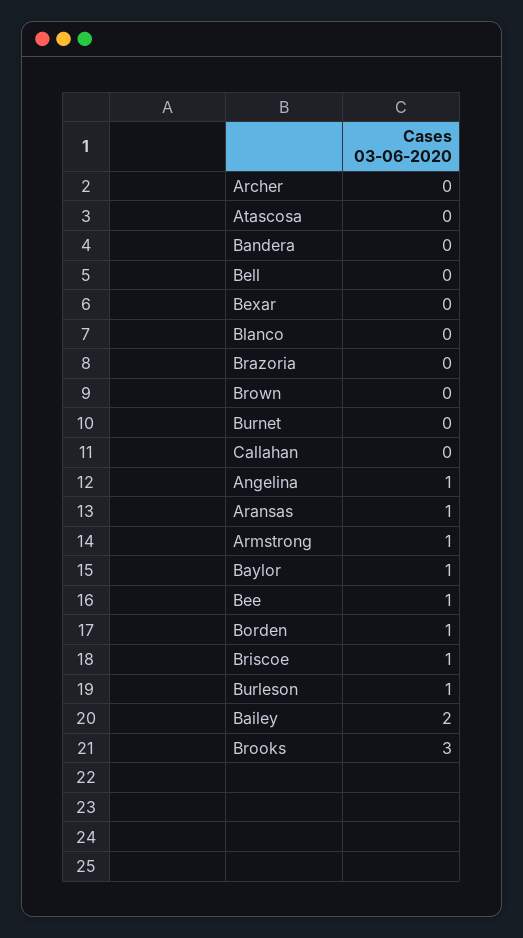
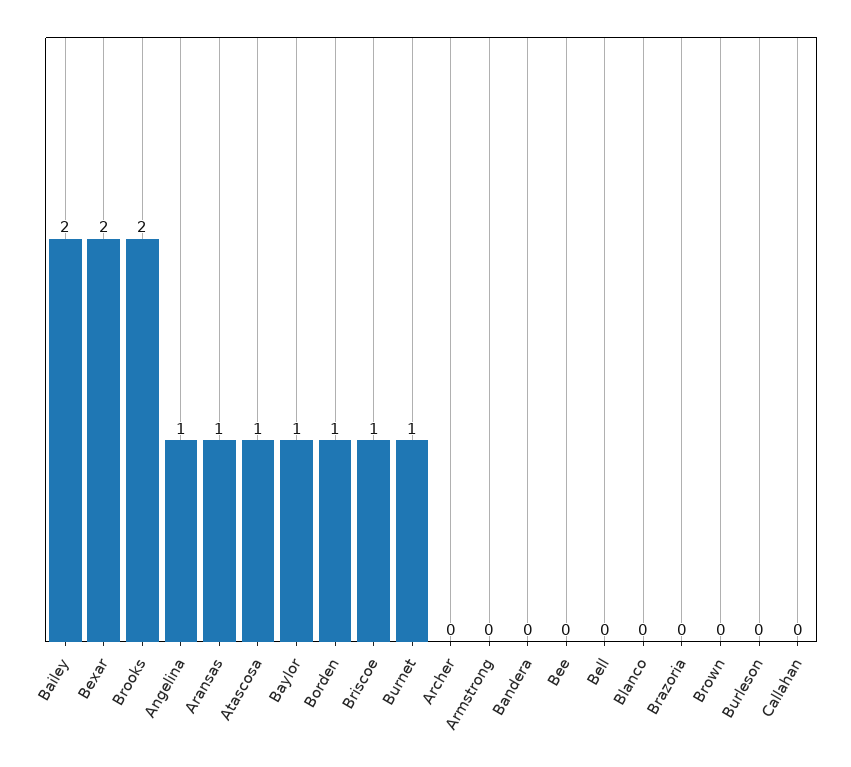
  {
    "Archer": 0,
-   "Atascosa": 0,
+   "Atascosa": 1,
    "Bandera": 0,
    "Bell": 0,
-   "Bexar": 0,
+   "Bexar": 2,
    "Blanco": 0,
    "Brazoria": 0,
    "Brown": 0,
-   "Burnet": 0,
+   "Burnet": 1,
    "Callahan": 0,
    "Angelina": 1,
    "Aransas": 1,
-   "Armstrong": 1,
+   "Armstrong": 0,
    "Baylor": 1,
-   "Bee": 1,
+   "Bee": 0,
    "Borden": 1,
    "Briscoe": 1,
-   "Burleson": 1,
+   "Burleson": 0,
    "Bailey": 2,
-   "Brooks": 3
+   "Brooks": 2
  }

